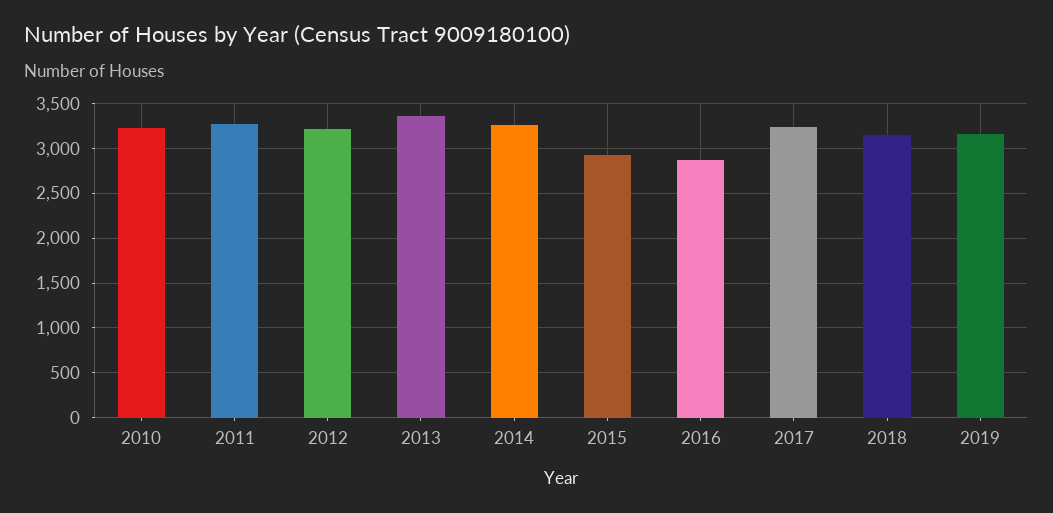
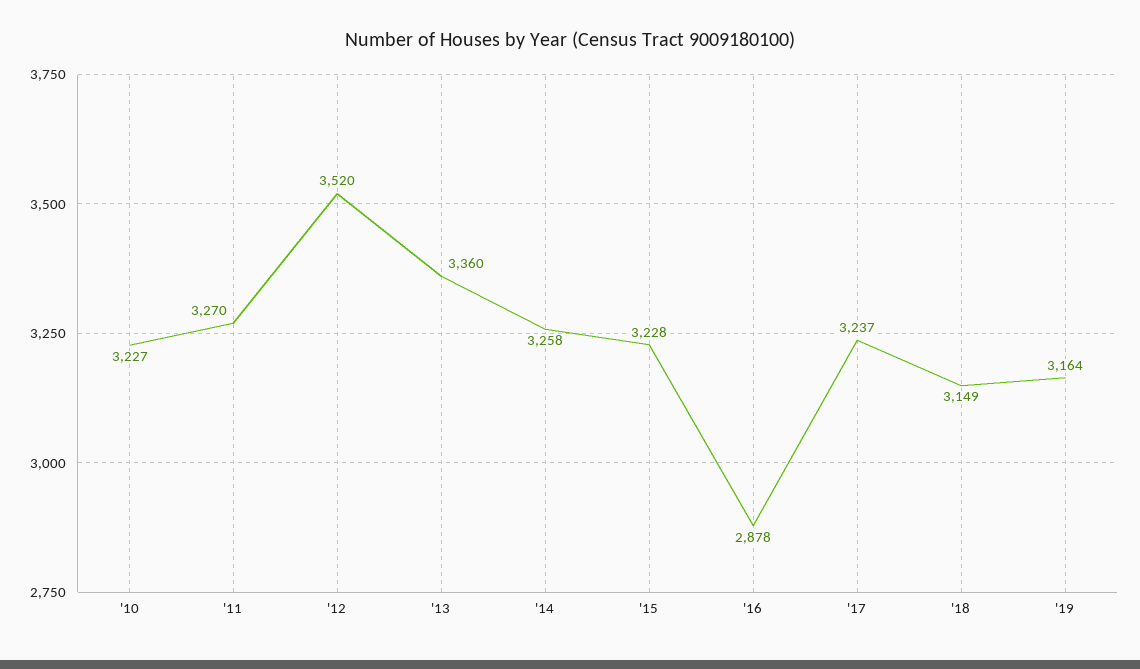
  {
    "2010": 3227,
    "2011": 3270,
-   "2012": 3200,
+   "2012": 3520,
    "2013": 3360,
    "2014": 3258,
-   "2015": 2900,
+   "2015": 3228,
    "2016": 2878,
    "2017": 3237,
    "2018": 3149,
    "2019": 3164
  }

